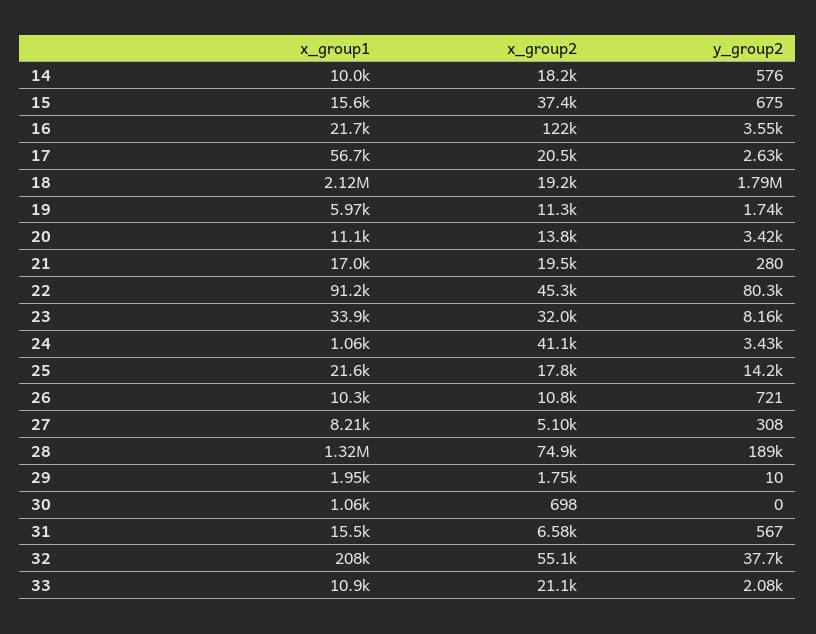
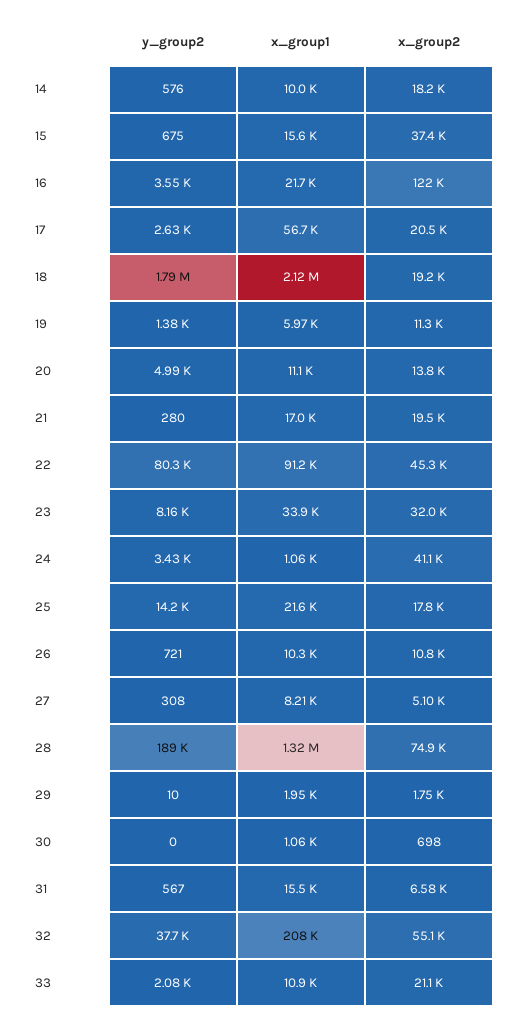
  {
    "x_group1": {
      "14": 10000,
      "15": 15600,
      "16": 21700,
      "17": 56700,
      "18": 2120000,
      "19": 5970,
      "20": 11100,
      "21": 17000,
      "22": 91200,
      "23": 33900,
      "24": 1060,
      "25": 21600,
      "26": 10300,
      "27": 8210,
      "28": 1320000,
      "29": 1950,
      "30": 1060,
      "31": 15500,
      "32": 208000,
      "33": 10900
    },
    "x_group2": {
      "14": 18200,
      "15": 37400,
      "16": 122000,
      "17": 20500,
      "18": 19200,
      "19": 11300,
      "20": 13800,
      "21": 19500,
      "22": 45300,
      "23": 32000,
      "24": 41100,
      "25": 17800,
      "26": 10800,
      "27": 5100,
      "28": 74900,
      "29": 1750,
      "30": 698,
      "31": 6580,
      "32": 55100,
      "33": 21100
    },
    "y_group2": {
      "14": 576,
      "15": 675,
      "16": 3550,
      "17": 2630,
      "18": 1790000,
-     "19": 1740,
+     "19": 1380,
-     "20": 3420,
+     "20": 4990,
      "21": 280,
      "22": 80300,
      "23": 8160,
      "24": 3430,
      "25": 14200,
      "26": 721,
      "27": 308,
      "28": 189000,
      "29": 10,
      "30": 0,
      "31": 567,
      "32": 37700,
      "33": 2080
    }
  }

